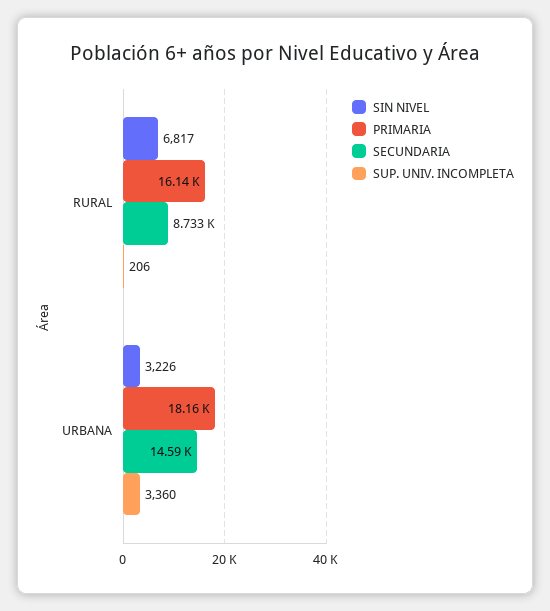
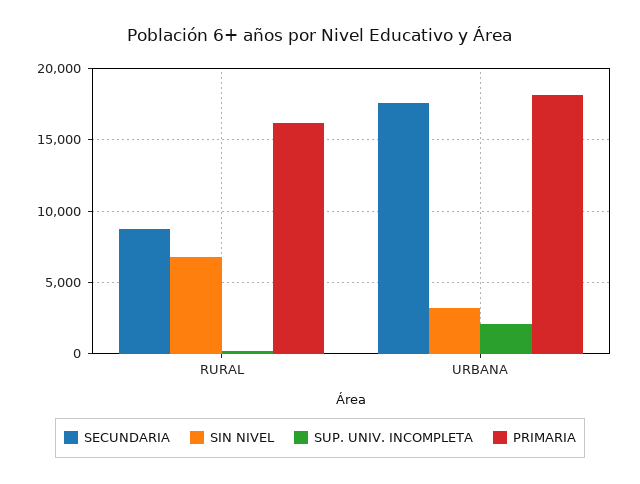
  {
    "SIN NIVEL": {
      "RURAL": 6817,
      "URBANA": 3226
    },
    "PRIMARIA": {
      "RURAL": 16140,
      "URBANA": 18160
    },
    "SECUNDARIA": {
      "RURAL": 8733,
-     "URBANA": 14590
+     "URBANA": 17500
    },
    "SUP. UNIV. INCOMPLETA": {
      "RURAL": 206,
-     "URBANA": 3360
+     "URBANA": 2000
    }
  }

